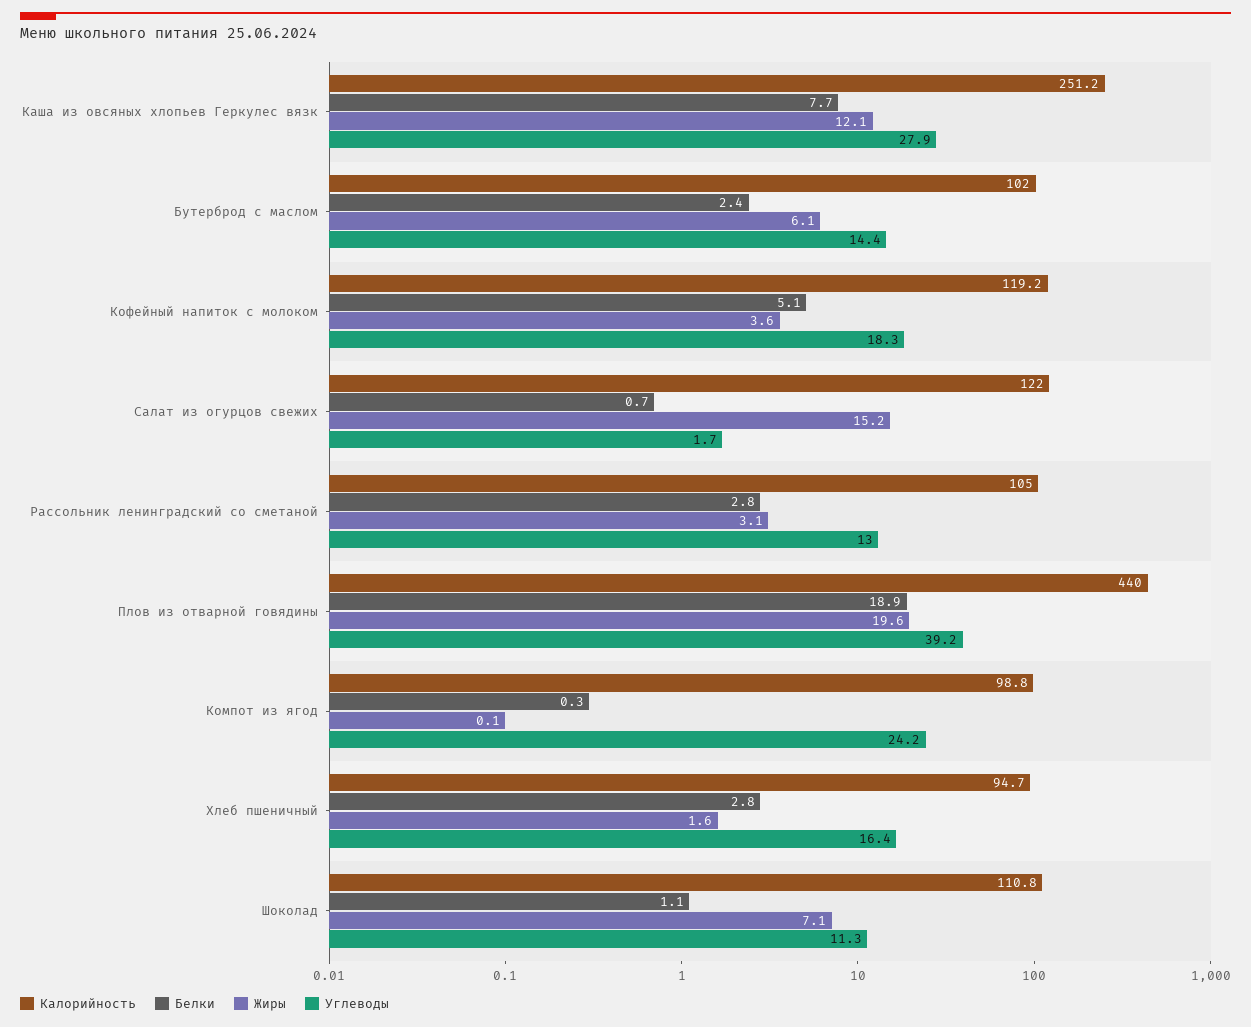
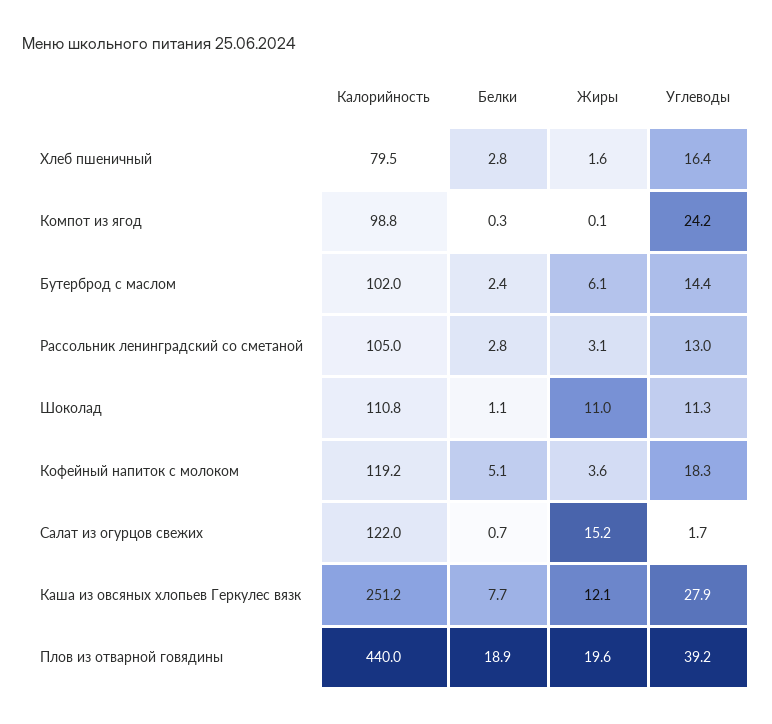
  {
    "Калорийность": {
      "Каша из овсяных хлопьев Геркулес вязк": 251.2,
      "Бутерброд с маслом": 102,
      "Кофейный напиток с молоком": 119.2,
      "Салат из огурцов свежих": 122,
      "Рассольник ленинградский со сметаной": 105,
      "Плов из отварной говядины": 440,
      "Компот из ягод": 98.8,
-     "Хлеб пшеничный": 94.7,
+     "Хлеб пшеничный": 79.5,
      "Шоколад": 110.8
    },
    "Белки": {
      "Каша из овсяных хлопьев Геркулес вязк": 7.7,
      "Бутерброд с маслом": 2.4,
      "Кофейный напиток с молоком": 5.1,
      "Салат из огурцов свежих": 0.7,
      "Рассольник ленинградский со сметаной": 2.8,
      "Плов из отварной говядины": 18.9,
      "Компот из ягод": 0.3,
      "Хлеб пшеничный": 2.8,
      "Шоколад": 1.1
    },
    "Жиры": {
      "Каша из овсяных хлопьев Геркулес вязк": 12.1,
      "Бутерброд с маслом": 6.1,
      "Кофейный напиток с молоком": 3.6,
      "Салат из огурцов свежих": 15.2,
      "Рассольник ленинградский со сметаной": 3.1,
      "Плов из отварной говядины": 19.6,
      "Компот из ягод": 0.1,
      "Хлеб пшеничный": 1.6,
-     "Шоколад": 7.1
+     "Шоколад": 11
    },
    "Углеводы": {
      "Каша из овсяных хлопьев Геркулес вязк": 27.9,
      "Бутерброд с маслом": 14.4,
      "Кофейный напиток с молоком": 18.3,
      "Салат из огурцов свежих": 1.7,
      "Рассольник ленинградский со сметаной": 13,
      "Плов из отварной говядины": 39.2,
      "Компот из ягод": 24.2,
      "Хлеб пшеничный": 16.4,
      "Шоколад": 11.3
    }
  }

